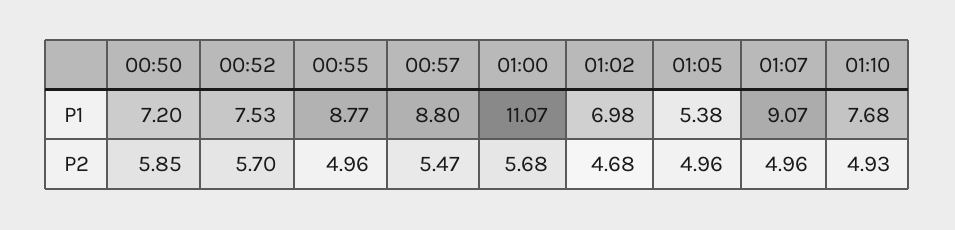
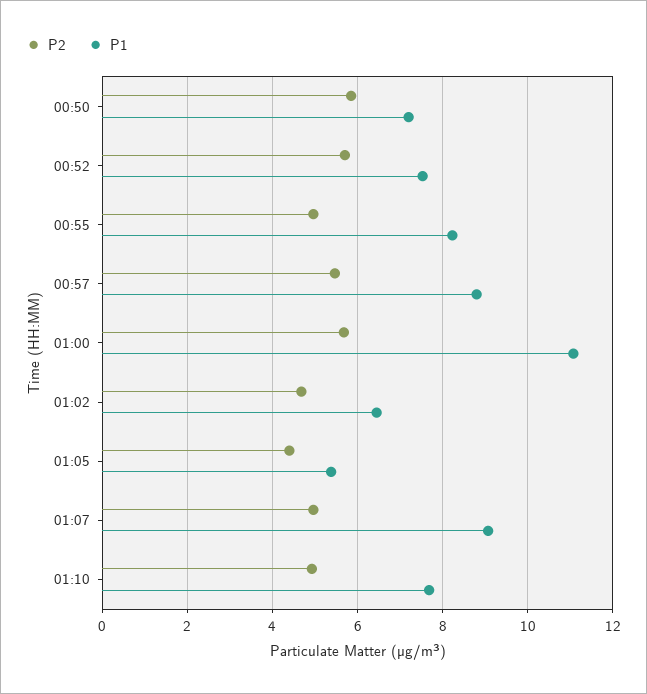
  {
    "P1": {
      "00:50": 7.2,
      "00:52": 7.53,
-     "00:55": 8.77,
+     "00:55": 8.2,
      "00:57": 8.8,
      "01:00": 11.07,
-     "01:02": 6.98,
+     "01:02": 6.4,
      "01:05": 5.38,
      "01:07": 9.07,
      "01:10": 7.68
    },
    "P2": {
      "00:50": 5.85,
      "00:52": 5.7,
      "00:55": 4.96,
      "00:57": 5.47,
      "01:00": 5.68,
      "01:02": 4.68,
-     "01:05": 4.96,
+     "01:05": 4.4,
      "01:07": 4.96,
      "01:10": 4.93
    }
  }

